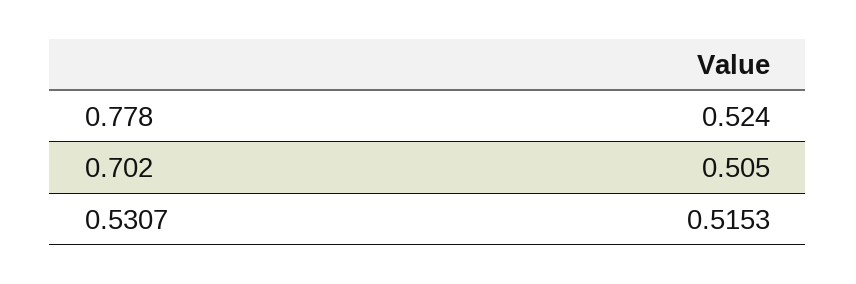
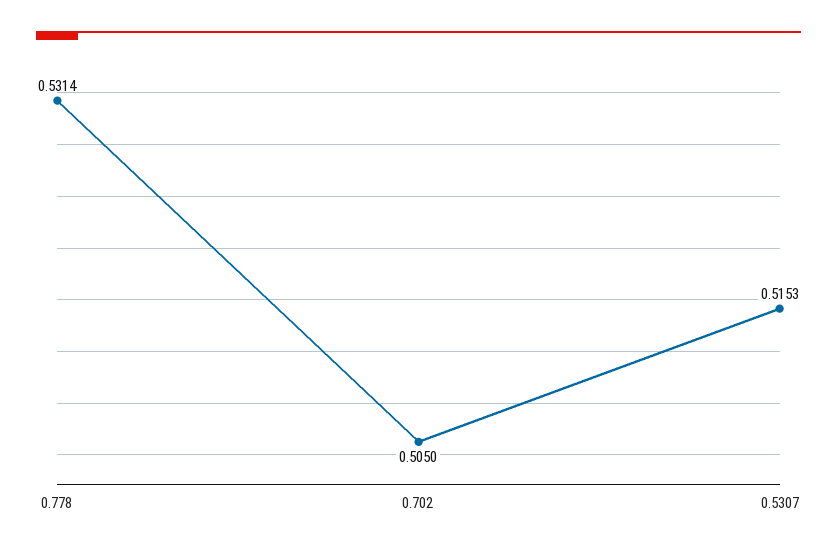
  {
-   "0.778": 0.524,
+   "0.778": 0.5314,
    "0.702": 0.505,
    "0.5307": 0.5153
  }

